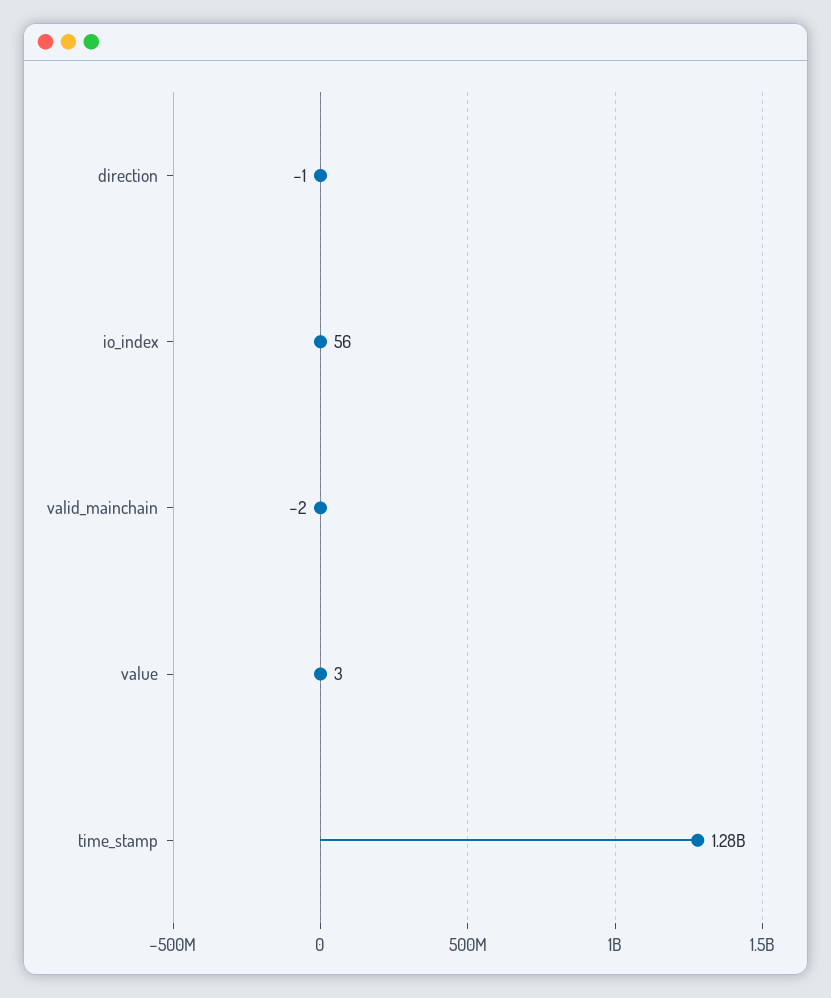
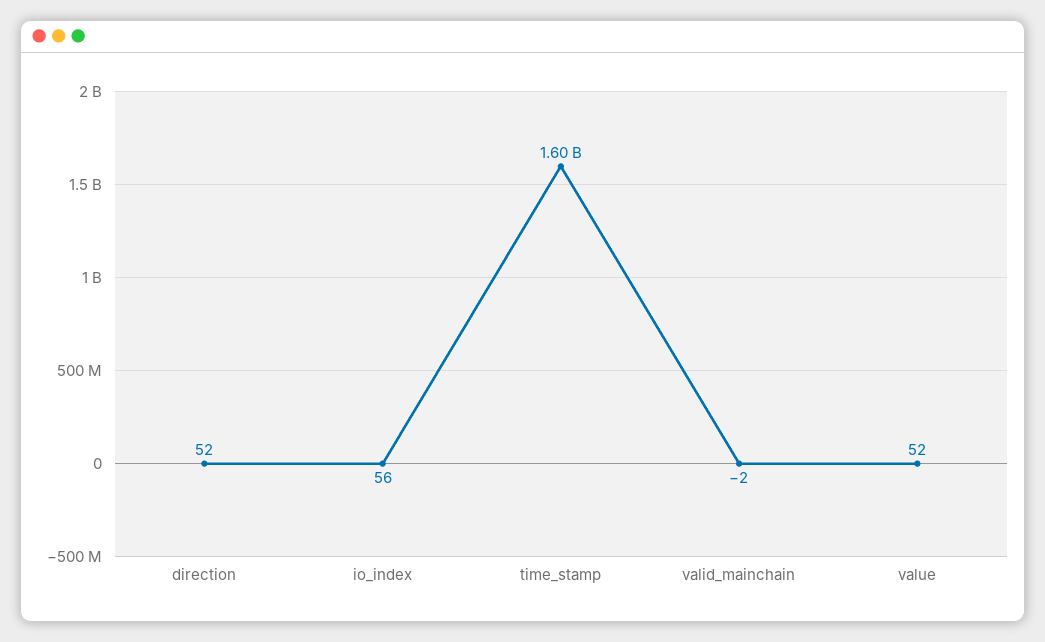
  {
-   "direction": -1,
+   "direction": 52,
    "io_index": 56,
    "valid_mainchain": -2,
-   "value": 3,
+   "value": 52,
-   "time_stamp": 1280000000
+   "time_stamp": 1600000000
  }

